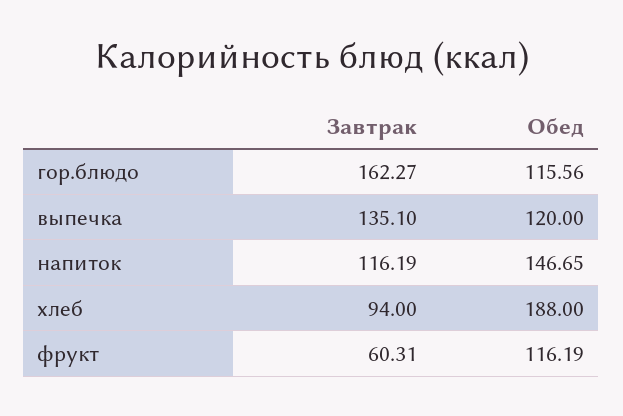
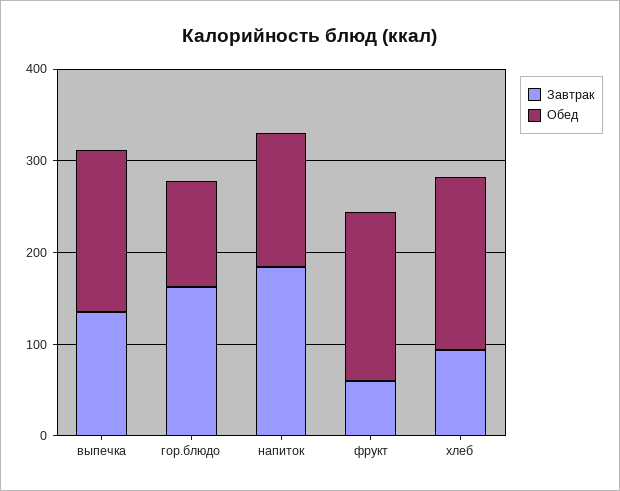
  {
    "Завтрак": {
      "гор.блюдо": 162.27,
      "выпечка": 135.1,
-     "напиток": 116.19,
+     "напиток": 180,
      "хлеб": 94,
      "фрукт": 60.31
    },
    "Обед": {
      "гор.блюдо": 115.56,
-     "выпечка": 120,
+     "выпечка": 180,
      "напиток": 146.65,
      "хлеб": 188,
-     "фрукт": 116.19
+     "фрукт": 180
    }
  }

